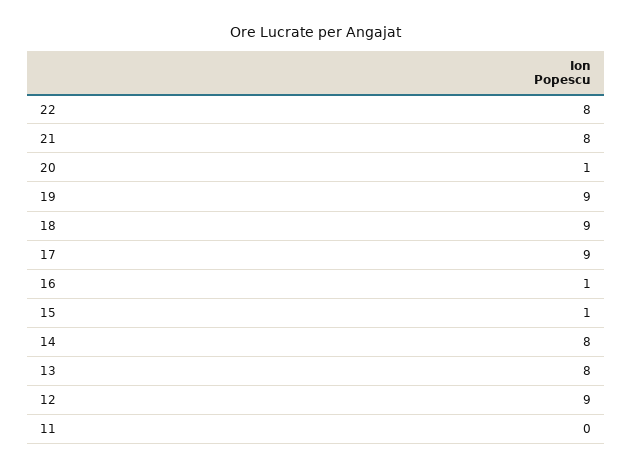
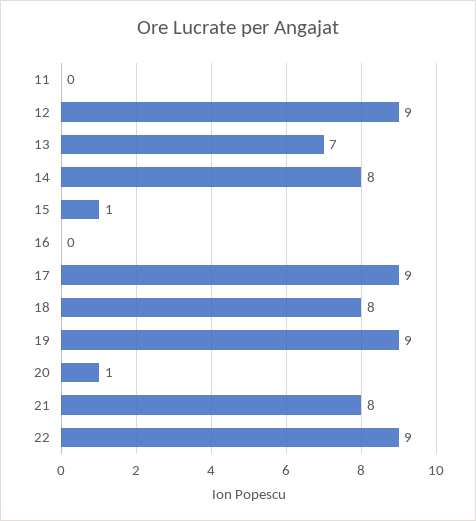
  {
-   "22": 8,
+   "22": 9,
    "21": 8,
    "20": 1,
    "19": 9,
-   "18": 9,
+   "18": 8,
    "17": 9,
-   "16": 1,
+   "16": 0,
    "15": 1,
    "14": 8,
-   "13": 8,
+   "13": 7,
    "12": 9,
    "11": 0
  }

